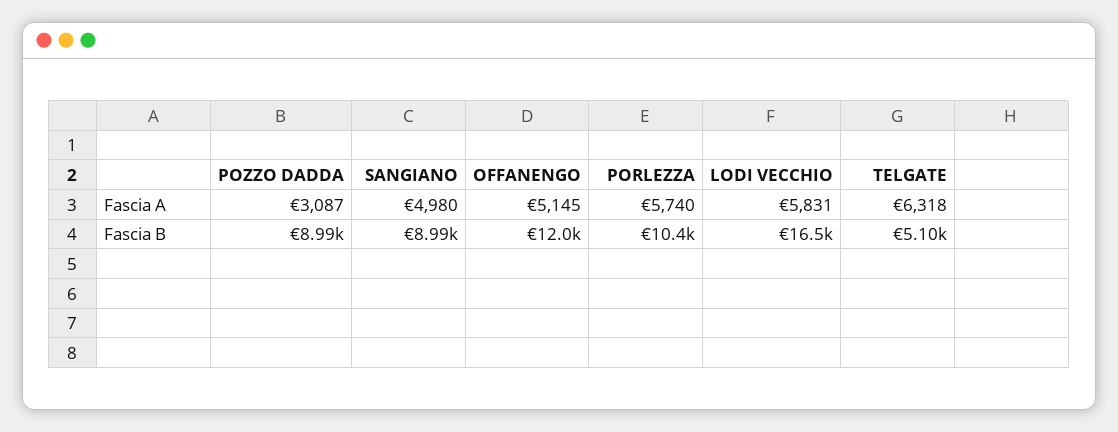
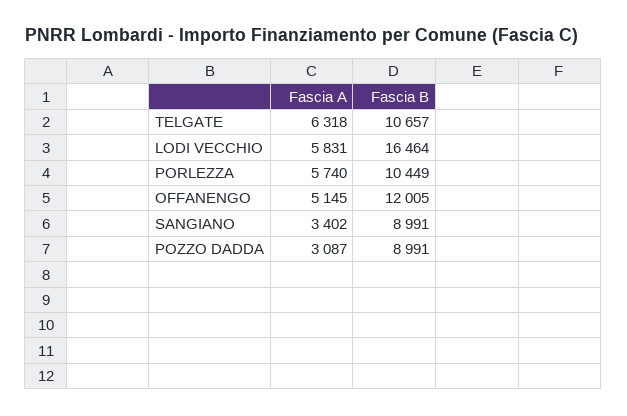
  {
    "POZZO DADDA": {
      "Fascia A": 3087,
      "Fascia B": 8991
    },
    "SANGIANO": {
-     "Fascia A": 4980,
+     "Fascia A": 3402,
      "Fascia B": 8991
    },
    "OFFANENGO": {
      "Fascia A": 5145,
      "Fascia B": 12005
    },
    "PORLEZZA": {
      "Fascia A": 5740,
      "Fascia B": 10449
    },
    "LODI VECCHIO": {
      "Fascia A": 5831,
      "Fascia B": 16464
    },
    "TELGATE": {
      "Fascia A": 6318,
-     "Fascia B": 5100
+     "Fascia B": 10657
    }
  }

